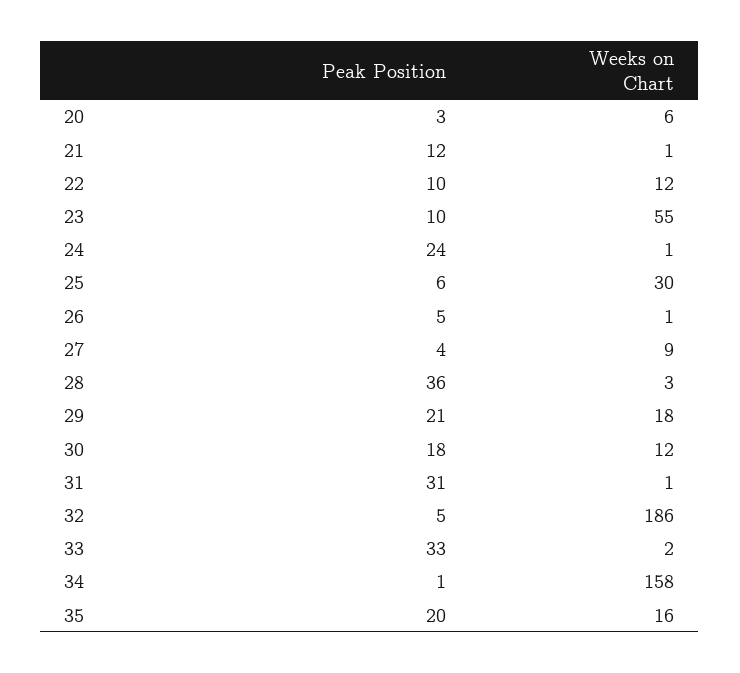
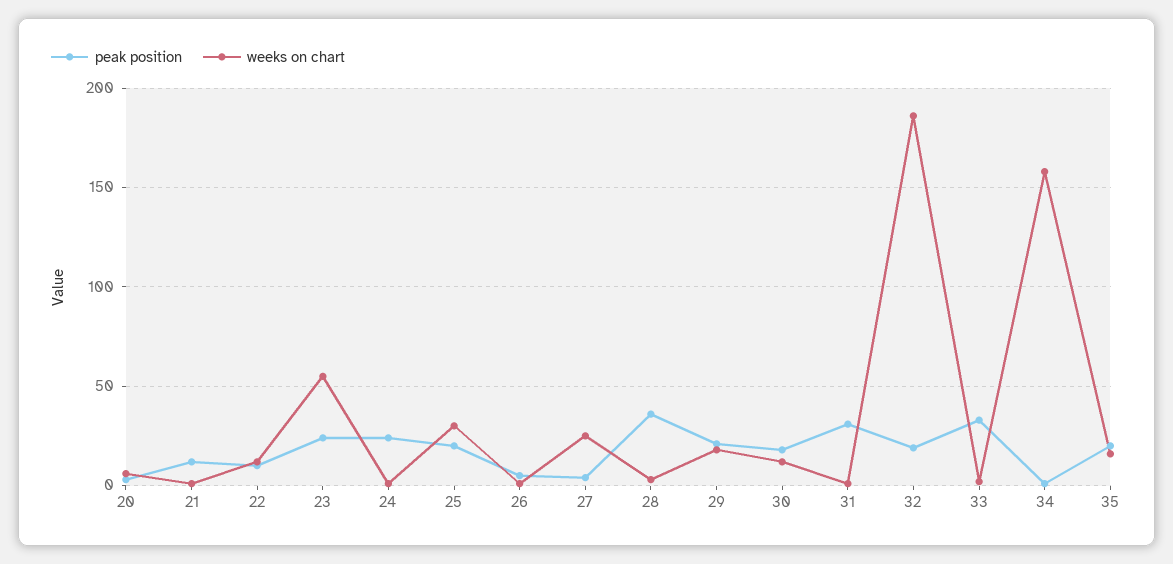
  {
    "Peak Position": {
      "20": 3,
      "21": 12,
      "22": 10,
-     "23": 10,
+     "23": 25,
      "24": 24,
-     "25": 6,
+     "25": 20,
      "26": 5,
      "27": 4,
      "28": 36,
      "29": 21,
      "30": 18,
      "31": 31,
-     "32": 5,
+     "32": 20,
      "33": 33,
      "34": 1,
      "35": 20
    },
    "Weeks on Chart": {
      "20": 6,
      "21": 1,
      "22": 12,
      "23": 55,
      "24": 1,
      "25": 30,
      "26": 1,
-     "27": 9,
+     "27": 25,
      "28": 3,
      "29": 18,
      "30": 12,
      "31": 1,
      "32": 186,
      "33": 2,
      "34": 158,
      "35": 16
    }
  }

